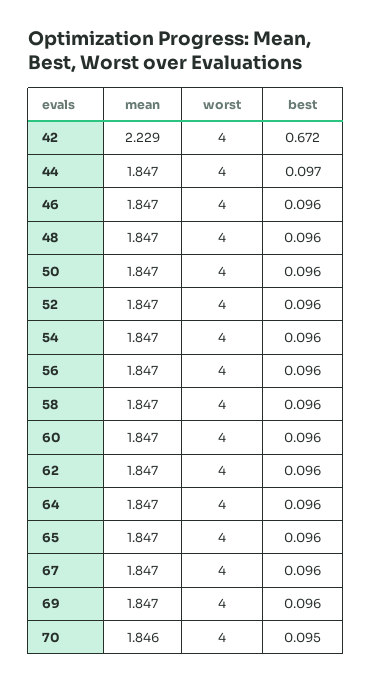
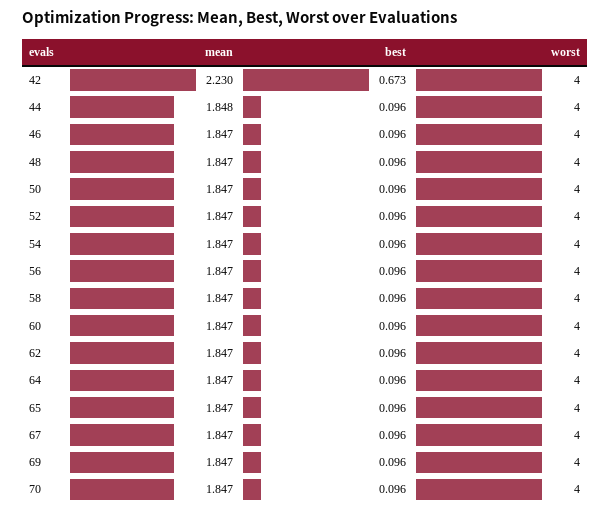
  {
    "mean": {
-     "42": 2.229,
+     "42": 2.23,
-     "44": 1.847,
+     "44": 1.848,
      "46": 1.847,
      "48": 1.847,
      "50": 1.847,
      "52": 1.847,
      "54": 1.847,
      "56": 1.847,
      "58": 1.847,
      "60": 1.847,
      "62": 1.847,
      "64": 1.847,
      "65": 1.847,
      "67": 1.847,
      "69": 1.847,
-     "70": 1.846
+     "70": 1.847
    },
    "worst": {
      "42": 4,
      "44": 4,
      "46": 4,
      "48": 4,
      "50": 4,
      "52": 4,
      "54": 4,
      "56": 4,
      "58": 4,
      "60": 4,
      "62": 4,
      "64": 4,
      "65": 4,
      "67": 4,
      "69": 4,
      "70": 4
    },
    "best": {
-     "42": 0.672,
+     "42": 0.673,
-     "44": 0.097,
+     "44": 0.096,
      "46": 0.096,
      "48": 0.096,
      "50": 0.096,
      "52": 0.096,
      "54": 0.096,
      "56": 0.096,
      "58": 0.096,
      "60": 0.096,
      "62": 0.096,
      "64": 0.096,
      "65": 0.096,
      "67": 0.096,
      "69": 0.096,
-     "70": 0.095
+     "70": 0.096
    }
  }

